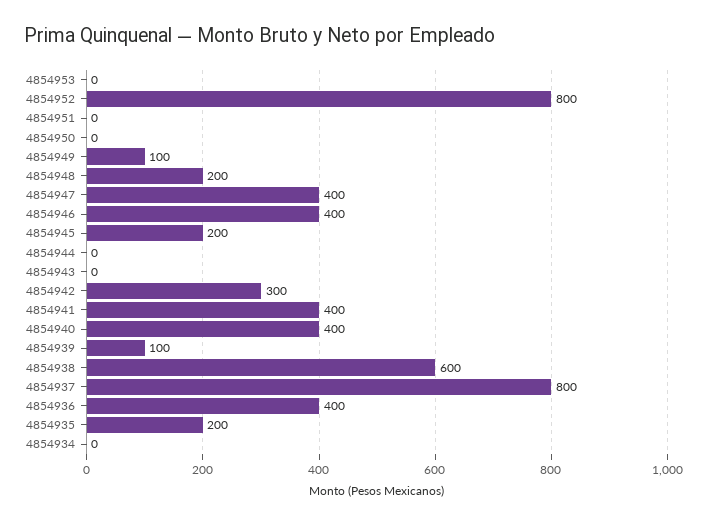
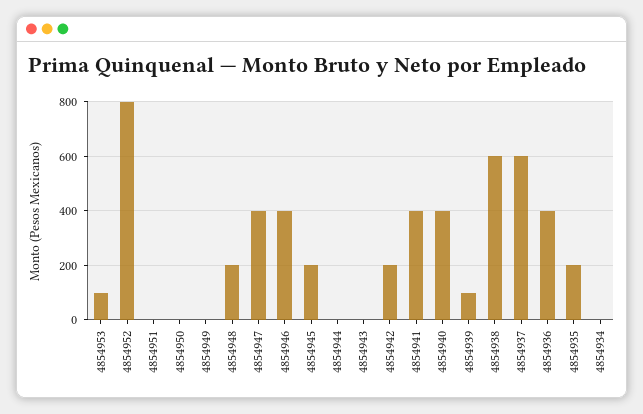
  {
-   "4854953": 0,
+   "4854953": 100,
    "4854952": 800,
    "4854951": 0,
    "4854950": 0,
-   "4854949": 100,
+   "4854949": 0,
    "4854948": 200,
    "4854947": 400,
    "4854946": 400,
    "4854945": 200,
    "4854944": 0,
    "4854943": 0,
-   "4854942": 300,
+   "4854942": 200,
    "4854941": 400,
    "4854940": 400,
    "4854939": 100,
    "4854938": 600,
-   "4854937": 800,
+   "4854937": 600,
    "4854936": 400,
    "4854935": 200,
    "4854934": 0
  }

